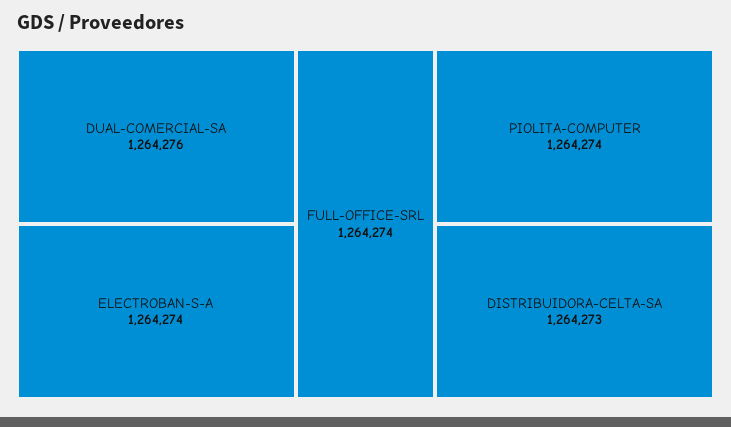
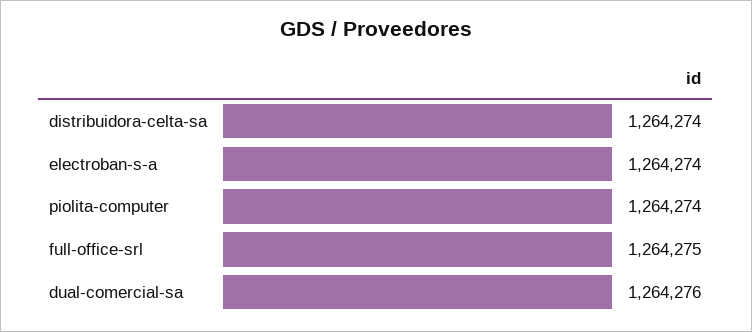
  {
    "DUAL-COMERCIAL-SA": 1264276,
    "ELECTROBAN-S-A": 1264274,
-   "FULL-OFFICE-SRL": 1264274,
+   "FULL-OFFICE-SRL": 1264275,
    "PIOLITA-COMPUTER": 1264274,
-   "DISTRIBUIDORA-CELTA-SA": 1264273
+   "DISTRIBUIDORA-CELTA-SA": 1264274
  }

